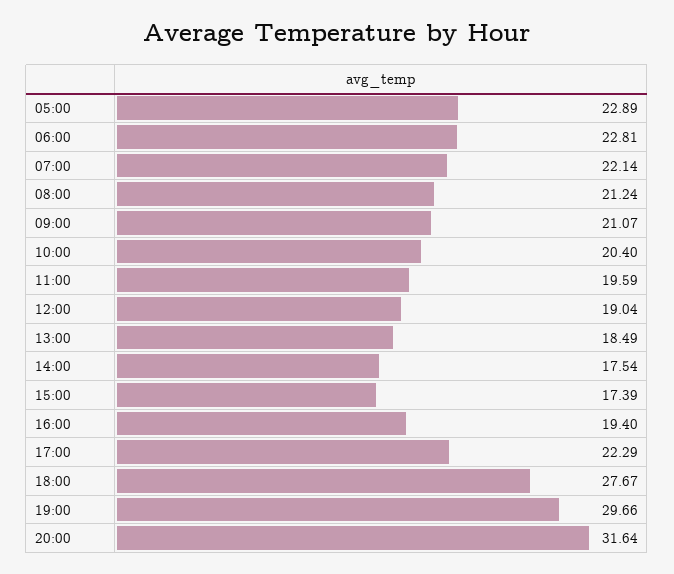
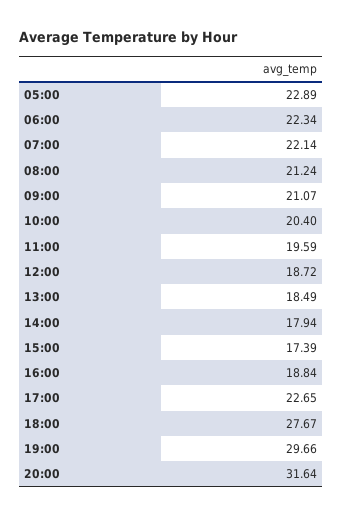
  {
    "05:00": 22.89,
-   "06:00": 22.81,
+   "06:00": 22.34,
    "07:00": 22.14,
    "08:00": 21.24,
    "09:00": 21.07,
    "10:00": 20.4,
    "11:00": 19.59,
-   "12:00": 19.04,
+   "12:00": 18.72,
    "13:00": 18.49,
-   "14:00": 17.54,
+   "14:00": 17.94,
    "15:00": 17.39,
-   "16:00": 19.4,
+   "16:00": 18.84,
-   "17:00": 22.29,
+   "17:00": 22.65,
    "18:00": 27.67,
    "19:00": 29.66,
    "20:00": 31.64
  }

